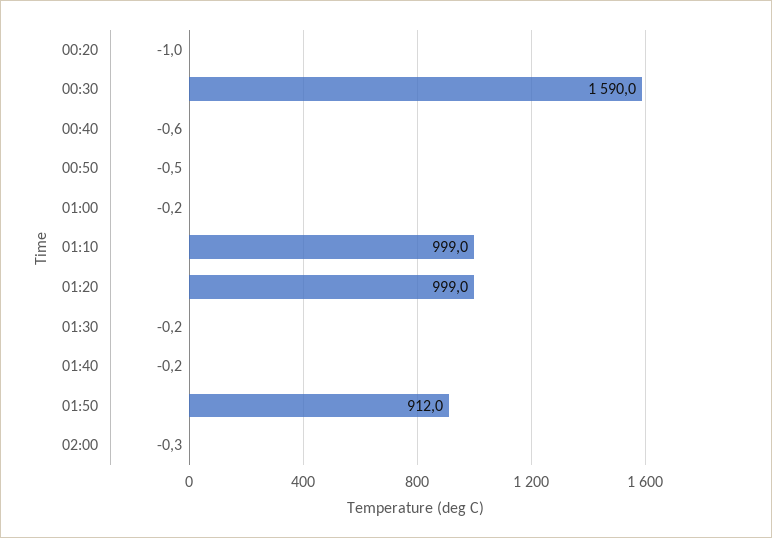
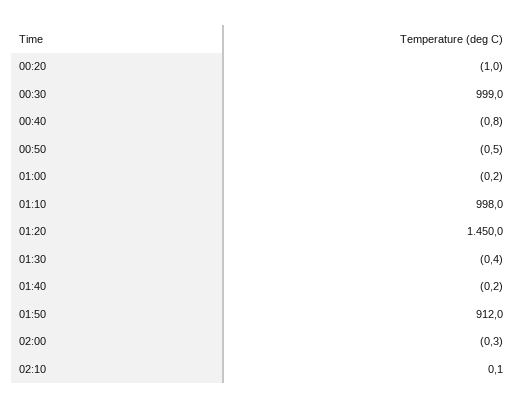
  {
    "00:20": -1,
-   "00:30": 1590,
+   "00:30": 999,
-   "00:40": -0.6,
+   "00:40": -0.8,
    "00:50": -0.5,
    "01:00": -0.2,
-   "01:10": 999,
+   "01:10": 998,
-   "01:20": 999,
+   "01:20": 1450,
-   "01:30": -0.2,
+   "01:30": -0.4,
    "01:40": -0.2,
    "01:50": 912,
-   "02:00": -0.3
+   "02:00": -0.3,
+   "02:10": 0.1
  }

